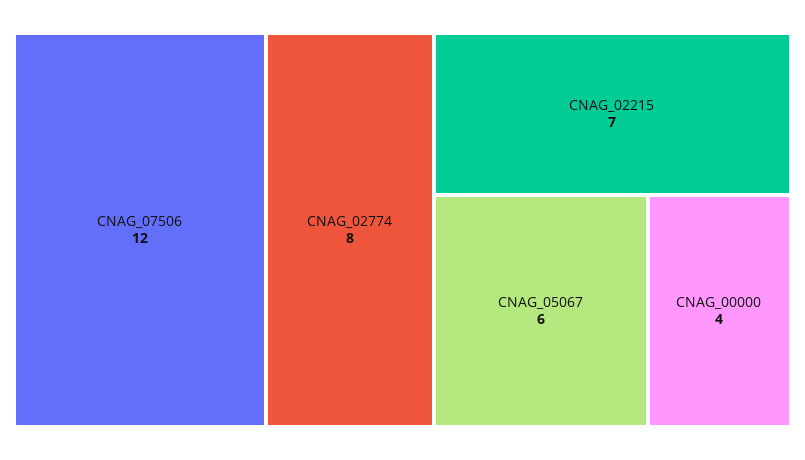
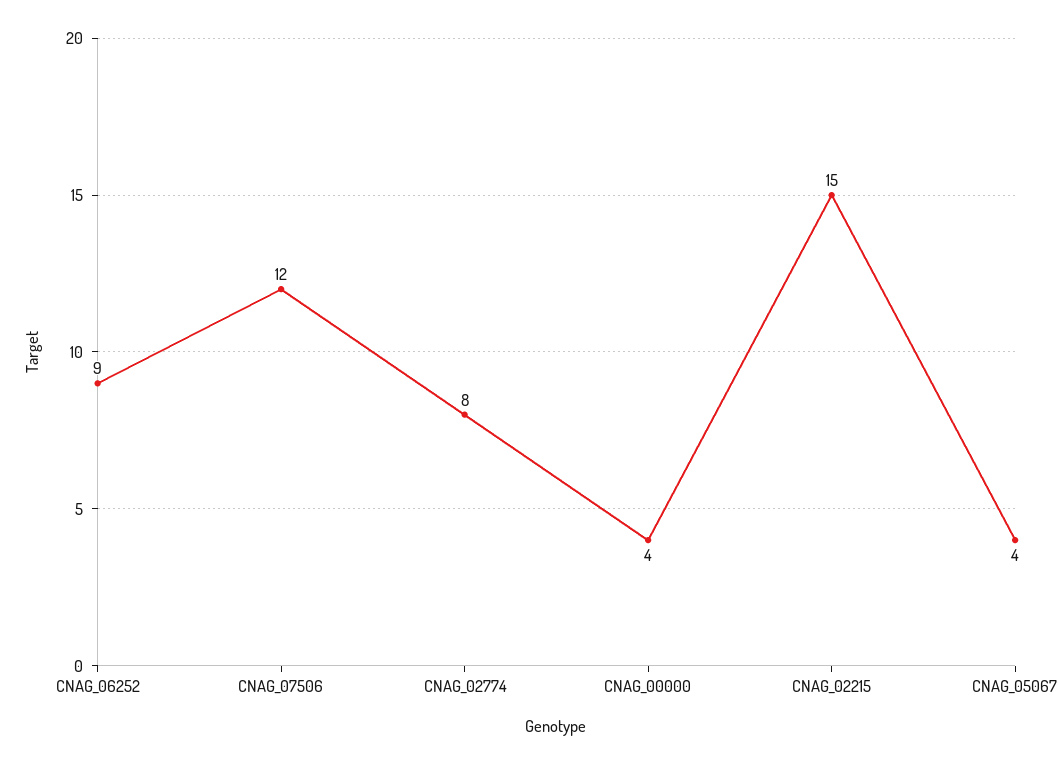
  {
    "CNAG_07506": 12,
    "CNAG_02774": 8,
-   "CNAG_02215": 7,
+   "CNAG_02215": 15,
-   "CNAG_05067": 6,
+   "CNAG_05067": 4,
-   "CNAG_00000": 4
+   "CNAG_00000": 4,
+   "CNAG_06252": 9
  }

